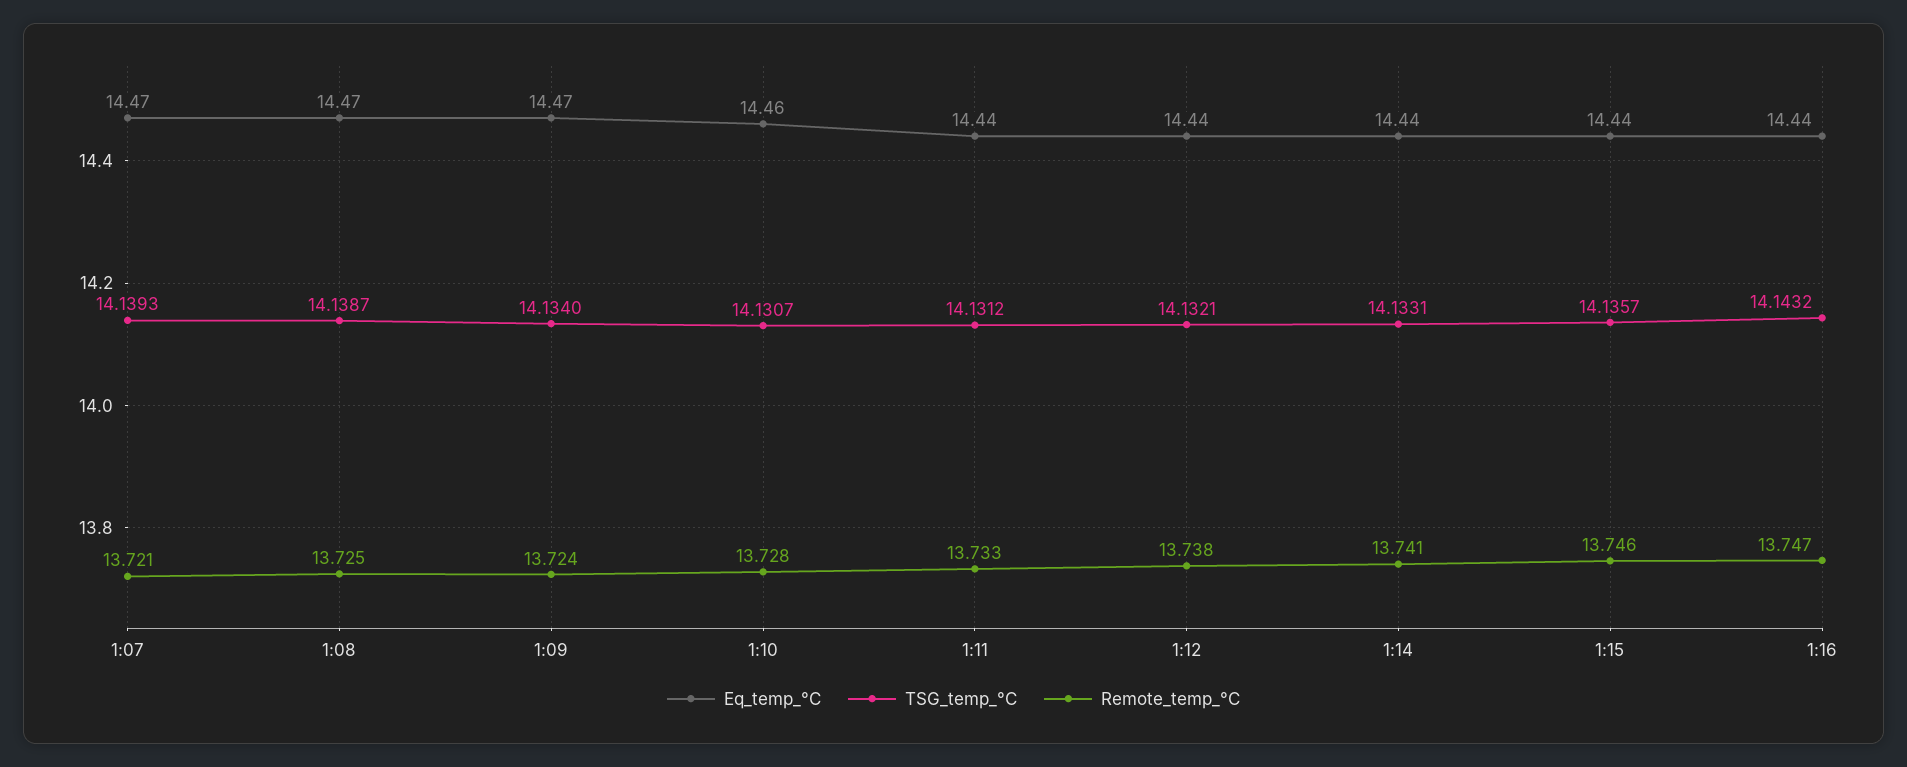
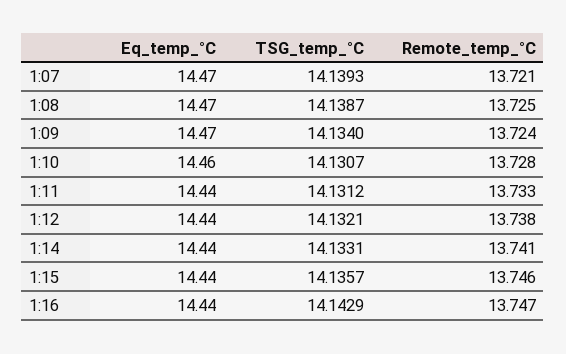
  {
    "Eq_temp_°C": {
      "1:07": 14.47,
      "1:08": 14.47,
      "1:09": 14.47,
      "1:10": 14.46,
      "1:11": 14.44,
      "1:12": 14.44,
      "1:14": 14.44,
      "1:15": 14.44,
      "1:16": 14.44
    },
    "TSG_temp_°C": {
      "1:07": 14.1393,
      "1:08": 14.1387,
      "1:09": 14.134,
      "1:10": 14.1307,
      "1:11": 14.1312,
      "1:12": 14.1321,
      "1:14": 14.1331,
      "1:15": 14.1357,
-     "1:16": 14.1432
+     "1:16": 14.1429
    },
    "Remote_temp_°C": {
      "1:07": 13.721,
      "1:08": 13.725,
      "1:09": 13.724,
      "1:10": 13.728,
      "1:11": 13.733,
      "1:12": 13.738,
      "1:14": 13.741,
      "1:15": 13.746,
      "1:16": 13.747
    }
  }

